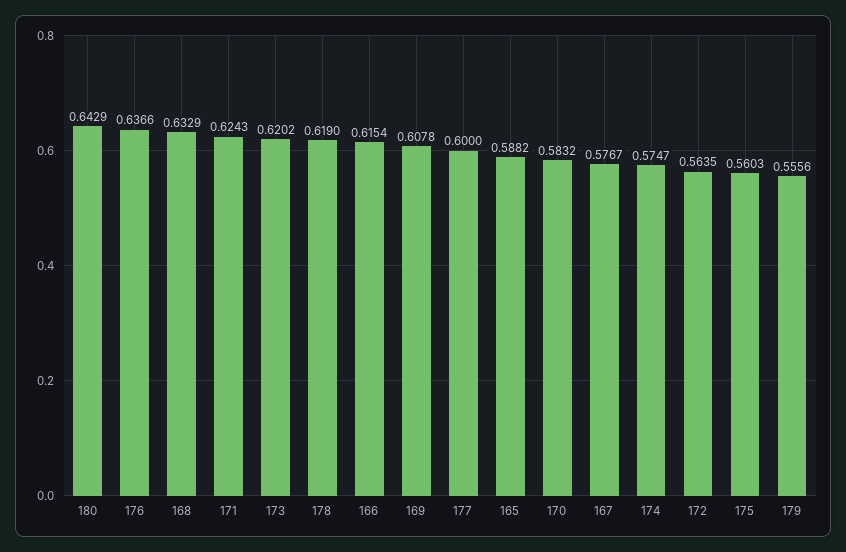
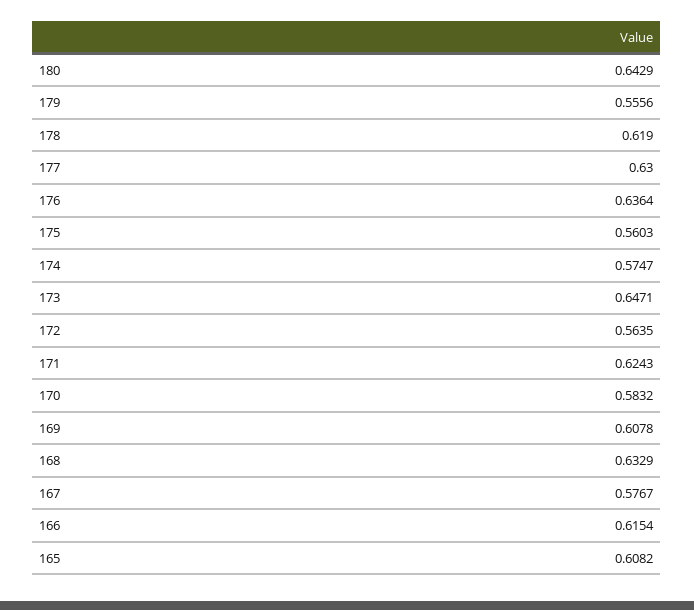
  {
    "180": 0.6429,
-   "176": 0.6366,
+   "176": 0.6364,
    "168": 0.6329,
    "171": 0.6243,
-   "173": 0.6202,
+   "173": 0.6471,
    "178": 0.619,
    "166": 0.6154,
    "169": 0.6078,
-   "177": 0.6,
+   "177": 0.63,
-   "165": 0.5882,
+   "165": 0.6082,
    "170": 0.5832,
    "167": 0.5767,
    "174": 0.5747,
    "172": 0.5635,
    "175": 0.5603,
    "179": 0.5556
  }

